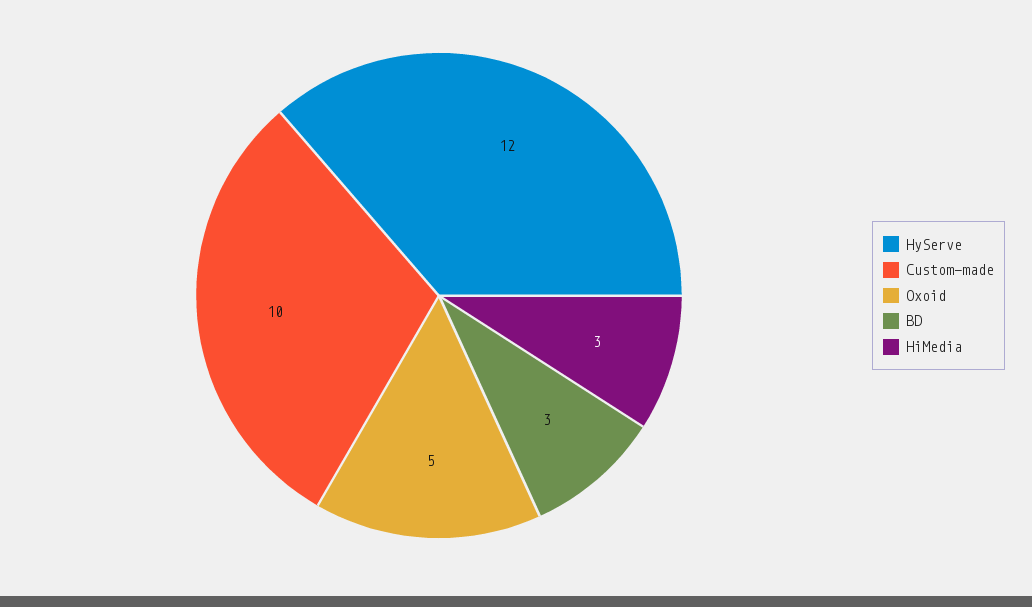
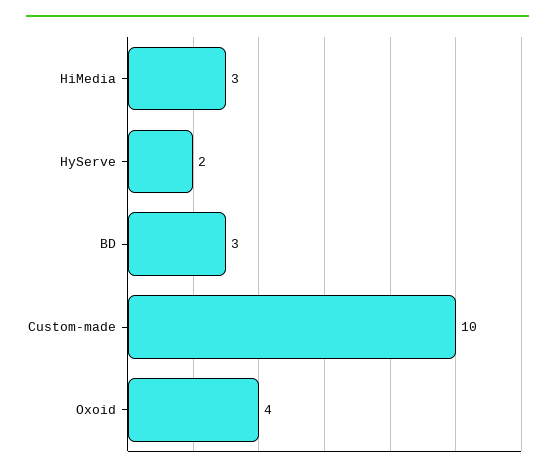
  {
-   "HyServe": 12,
+   "HyServe": 2,
    "Custom-made": 10,
-   "Oxoid": 5,
+   "Oxoid": 4,
    "BD": 3,
    "HiMedia": 3
  }

